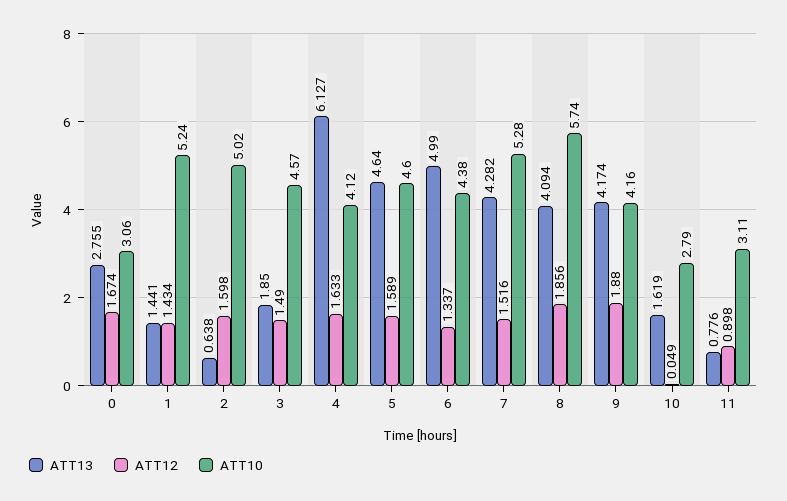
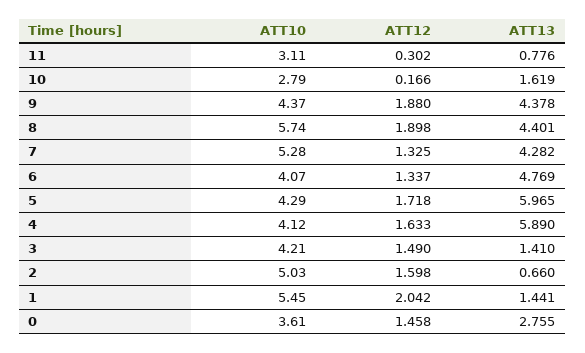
  {
    "ATT13": {
      "0": 2.755,
      "1": 1.441,
-     "2": 0.638,
+     "2": 0.66,
-     "3": 1.85,
+     "3": 1.41,
-     "4": 6.127,
+     "4": 5.89,
-     "5": 4.64,
+     "5": 5.965,
-     "6": 4.99,
+     "6": 4.769,
      "7": 4.282,
-     "8": 4.094,
+     "8": 4.401,
-     "9": 4.174,
+     "9": 4.378,
      "10": 1.619,
      "11": 0.776
    },
    "ATT12": {
-     "0": 1.674,
+     "0": 1.458,
-     "1": 1.434,
+     "1": 2.042,
      "2": 1.598,
      "3": 1.49,
      "4": 1.633,
-     "5": 1.589,
+     "5": 1.718,
      "6": 1.337,
-     "7": 1.516,
+     "7": 1.325,
-     "8": 1.856,
+     "8": 1.898,
      "9": 1.88,
-     "10": 0.049,
+     "10": 0.166,
-     "11": 0.898
+     "11": 0.302
    },
    "ATT10": {
-     "0": 3.06,
+     "0": 3.61,
-     "1": 5.24,
+     "1": 5.45,
-     "2": 5.02,
+     "2": 5.03,
-     "3": 4.57,
+     "3": 4.21,
      "4": 4.12,
-     "5": 4.6,
+     "5": 4.29,
-     "6": 4.38,
+     "6": 4.07,
      "7": 5.28,
      "8": 5.74,
-     "9": 4.16,
+     "9": 4.37,
      "10": 2.79,
      "11": 3.11
    }
  }

